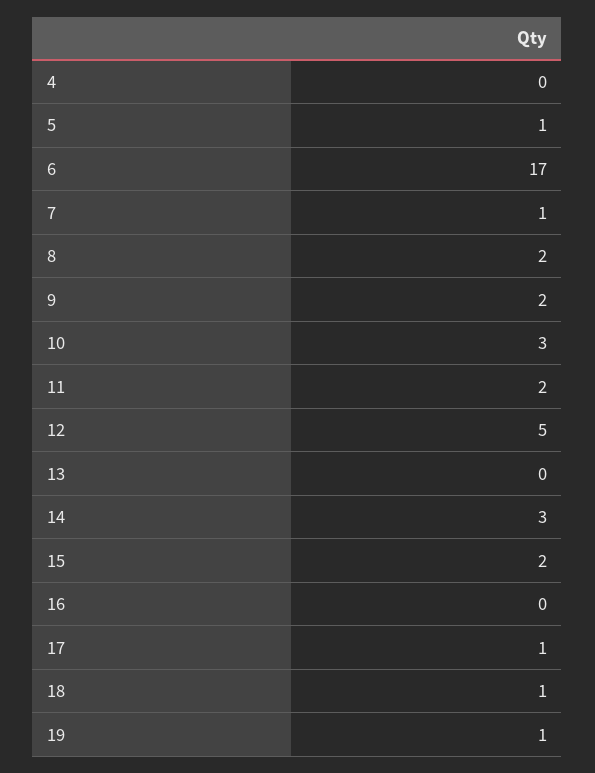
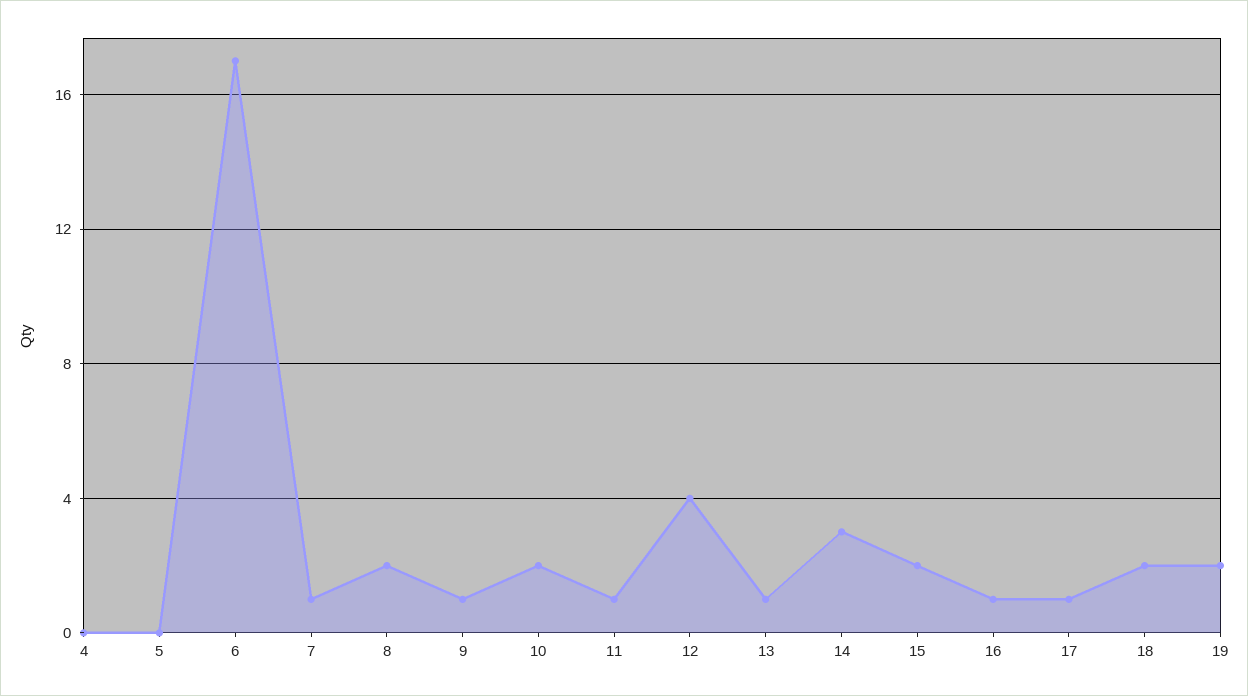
  {
    "4": 0,
-   "5": 1,
+   "5": 0,
    "6": 17,
    "7": 1,
    "8": 2,
-   "9": 2,
+   "9": 1,
-   "10": 3,
+   "10": 2,
-   "11": 2,
+   "11": 1,
-   "12": 5,
+   "12": 4,
-   "13": 0,
+   "13": 1,
    "14": 3,
    "15": 2,
-   "16": 0,
+   "16": 1,
    "17": 1,
-   "18": 1,
+   "18": 2,
-   "19": 1
+   "19": 2
  }

